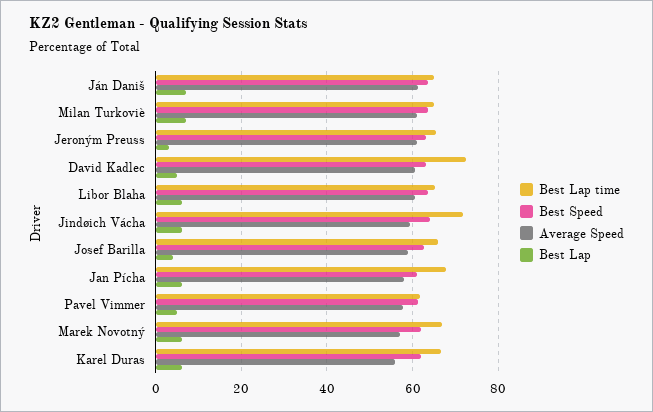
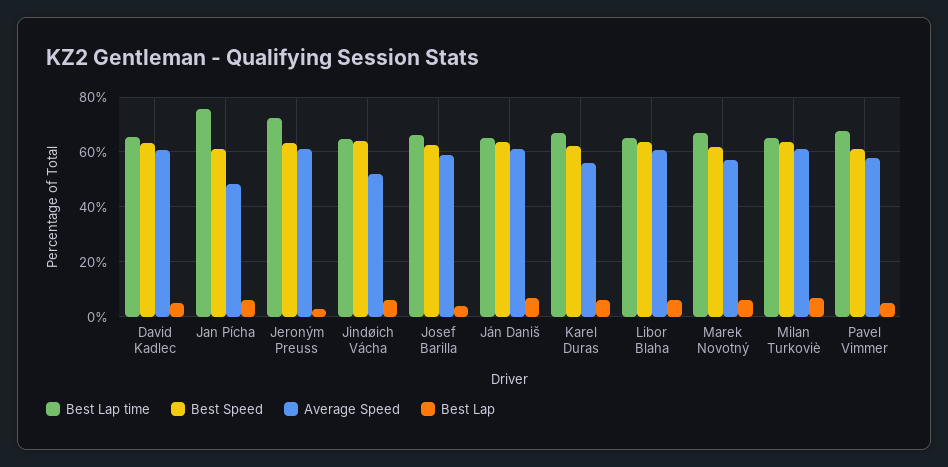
  {
    "Best Lap time": {
      "Ján Daniš": 66,
      "Milan Turkoviè": 66,
-     "Jeroným Preuss": 66,
+     "Jeroným Preuss": 72.5,
-     "David Kadlec": 72,
+     "David Kadlec": 65,
      "Libor Blaha": 66,
-     "Jindøich Vácha": 72,
+     "Jindøich Vácha": 65,
      "Josef Barilla": 66,
-     "Jan Pícha": 68,
+     "Jan Pícha": 75,
-     "Pavel Vimmer": 62,
+     "Pavel Vimmer": 67.5,
      "Marek Novotný": 66,
      "Karel Duras": 66
    },
    "Best Speed": {
      "Ján Daniš": 64,
      "Milan Turkoviè": 64,
      "Jeroným Preuss": 64,
      "David Kadlec": 64,
      "Libor Blaha": 64,
      "Jindøich Vácha": 64,
      "Josef Barilla": 62,
      "Jan Pícha": 62,
      "Pavel Vimmer": 62,
      "Marek Novotný": 62,
      "Karel Duras": 62
    },
    "Average Speed": {
      "Ján Daniš": 62,
      "Milan Turkoviè": 62,
      "Jeroným Preuss": 60,
      "David Kadlec": 60,
      "Libor Blaha": 60,
-     "Jindøich Vácha": 60,
+     "Jindøich Vácha": 52.5,
      "Josef Barilla": 60,
-     "Jan Pícha": 58,
+     "Jan Pícha": 47.5,
      "Pavel Vimmer": 58,
      "Marek Novotný": 58,
      "Karel Duras": 56
    },
    "Best Lap": {
      "Ján Daniš": 8,
      "Milan Turkoviè": 8,
      "Jeroným Preuss": 4,
      "David Kadlec": 6,
      "Libor Blaha": 6,
      "Jindøich Vácha": 6,
      "Josef Barilla": 4,
      "Jan Pícha": 6,
      "Pavel Vimmer": 6,
      "Marek Novotný": 6,
      "Karel Duras": 6
    }
  }

